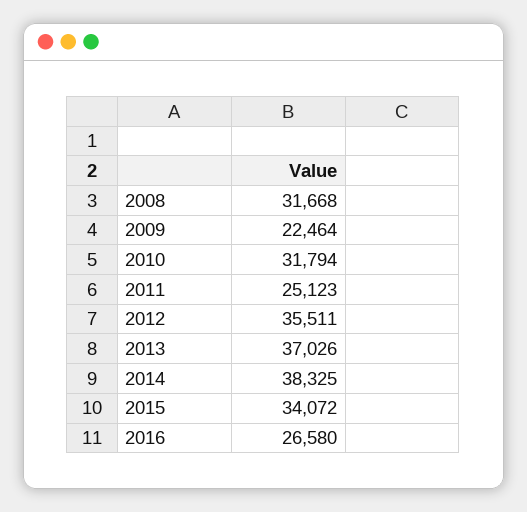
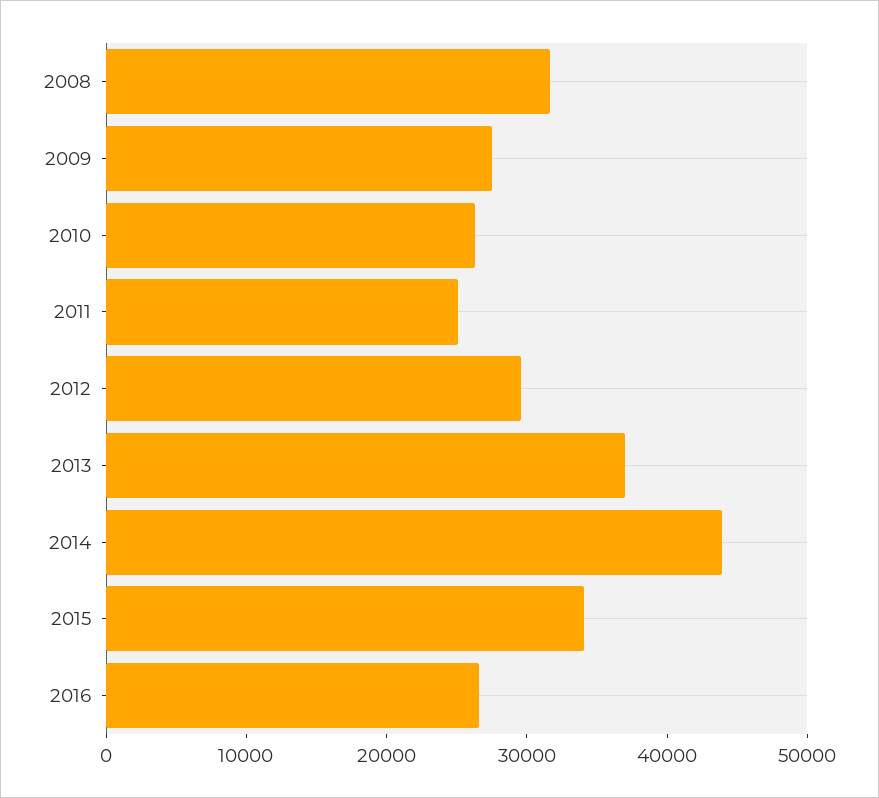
  {
    "2008": 31668,
-   "2009": 22464,
+   "2009": 28000,
-   "2010": 31794,
+   "2010": 26000,
    "2011": 25123,
-   "2012": 35511,
+   "2012": 30000,
    "2013": 37026,
-   "2014": 38325,
+   "2014": 44000,
    "2015": 34072,
    "2016": 26580
  }

